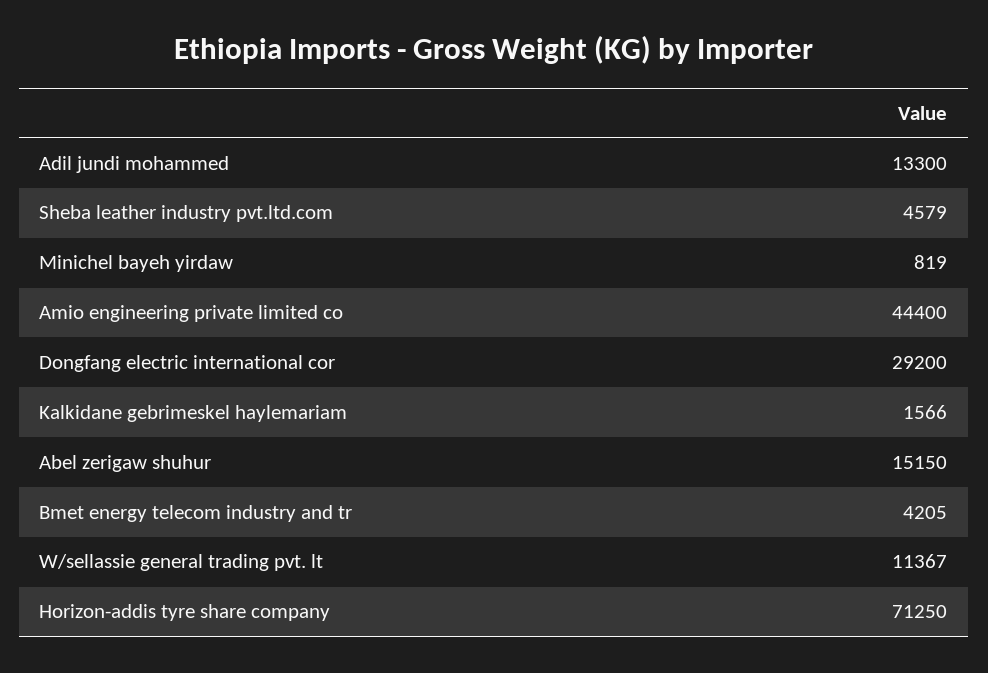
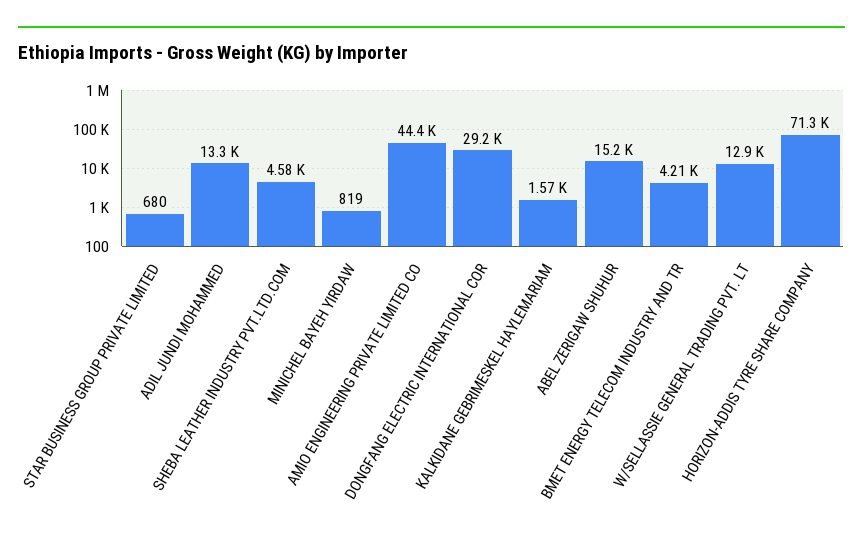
  {
    "Adil jundi mohammed": 13300,
    "Sheba leather industry pvt.ltd.com": 4579,
    "Minichel bayeh yirdaw": 819,
    "Amio engineering private limited co": 44400,
    "Dongfang electric international cor": 29200,
    "Kalkidane gebrimeskel haylemariam": 1566,
    "Abel zerigaw shuhur": 15150,
    "Bmet energy telecom industry and tr": 4205,
-   "W/sellassie general trading pvt. lt": 11367,
+   "W/sellassie general trading pvt. lt": 12900,
-   "Horizon-addis tyre share company": 71250
+   "Horizon-addis tyre share company": 71250,
+   "STAR BUSINESS GROUP PRIVATE LIMITED": 680
  }

